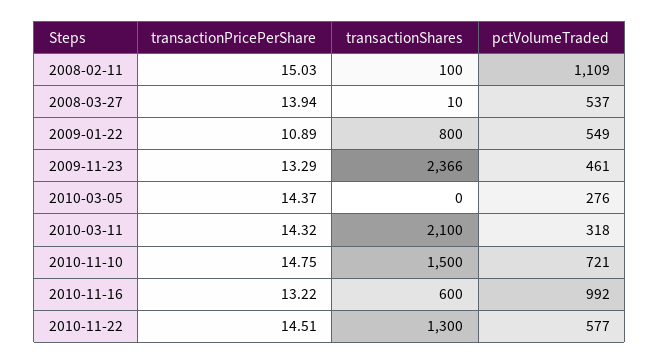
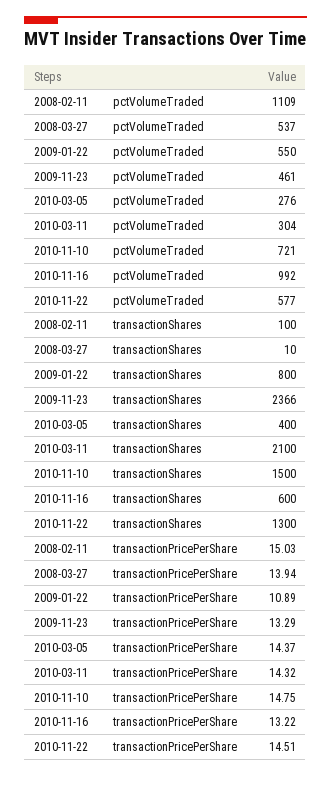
  {
    "transactionPricePerShare": {
      "2008-02-11": 15.03,
      "2008-03-27": 13.94,
      "2009-01-22": 10.89,
      "2009-11-23": 13.29,
      "2010-03-05": 14.37,
      "2010-03-11": 14.32,
      "2010-11-10": 14.75,
      "2010-11-16": 13.22,
      "2010-11-22": 14.51
    },
    "transactionShares": {
      "2008-02-11": 100,
      "2008-03-27": 10,
      "2009-01-22": 800,
      "2009-11-23": 2366,
-     "2010-03-05": 0,
+     "2010-03-05": 400,
      "2010-03-11": 2100,
      "2010-11-10": 1500,
      "2010-11-16": 600,
      "2010-11-22": 1300
    },
    "pctVolumeTraded": {
      "2008-02-11": 1109,
      "2008-03-27": 537,
-     "2009-01-22": 549,
+     "2009-01-22": 550,
      "2009-11-23": 461,
      "2010-03-05": 276,
-     "2010-03-11": 318,
+     "2010-03-11": 304,
      "2010-11-10": 721,
      "2010-11-16": 992,
      "2010-11-22": 577
    }
  }

